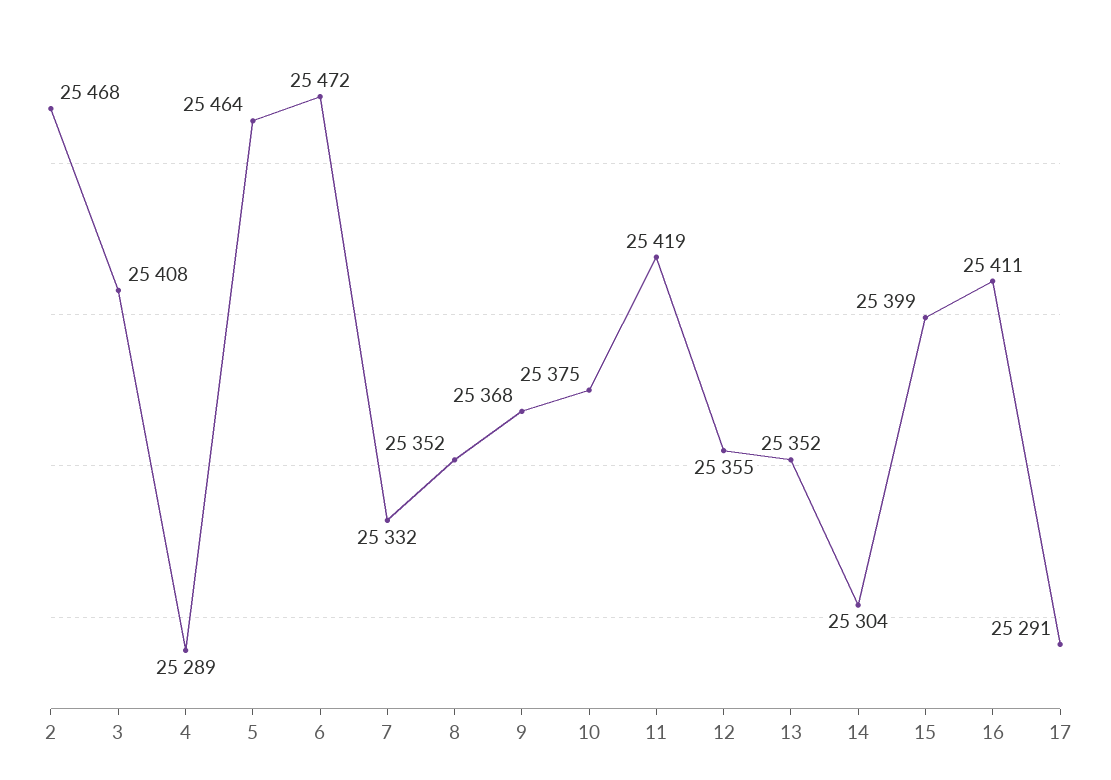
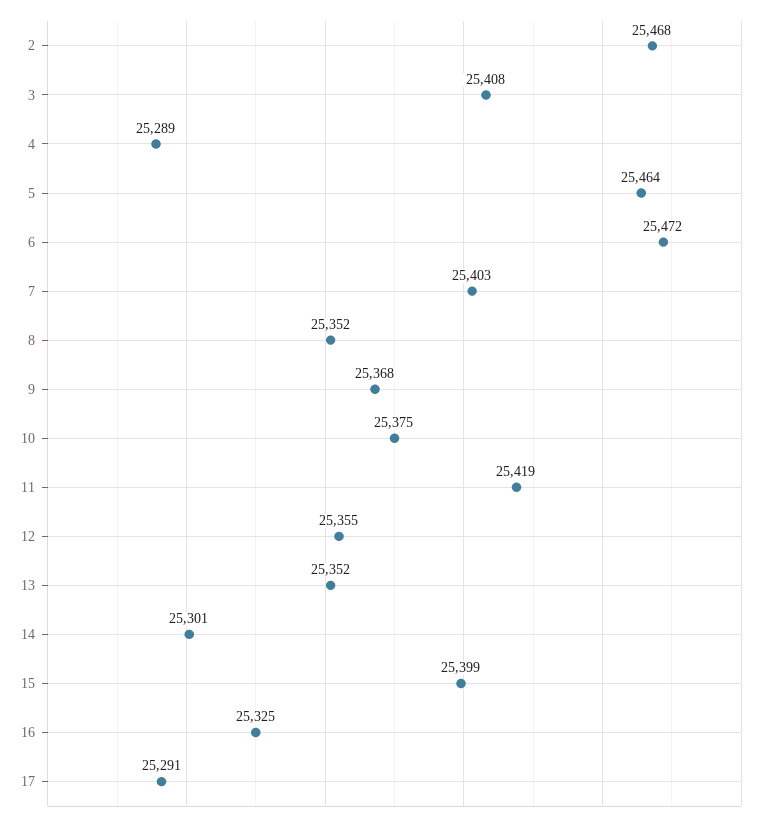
  {
    "2": 25468,
    "3": 25408,
    "4": 25289,
    "5": 25464,
    "6": 25472,
-   "7": 25332,
+   "7": 25403,
    "8": 25352,
    "9": 25368,
    "10": 25375,
    "11": 25419,
    "12": 25355,
    "13": 25352,
-   "14": 25304,
+   "14": 25301,
    "15": 25399,
-   "16": 25411,
+   "16": 25325,
    "17": 25291
  }

